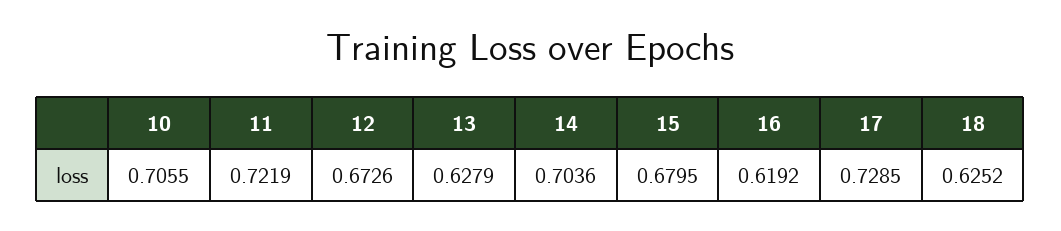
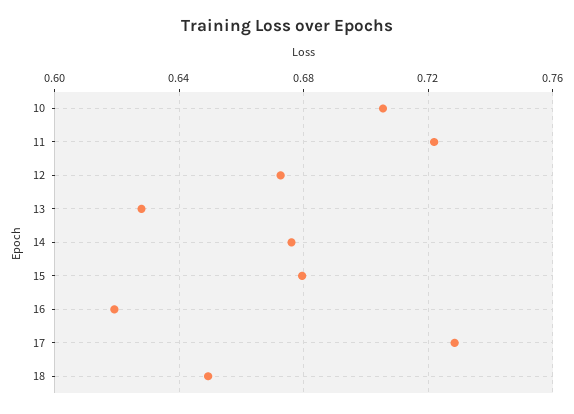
  {
    "10": 0.7055,
    "11": 0.7219,
    "12": 0.6726,
    "13": 0.6279,
-   "14": 0.7036,
+   "14": 0.675,
    "15": 0.6795,
    "16": 0.6192,
    "17": 0.7285,
-   "18": 0.6252
+   "18": 0.65
  }

